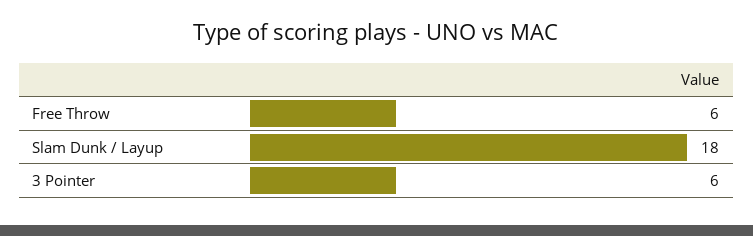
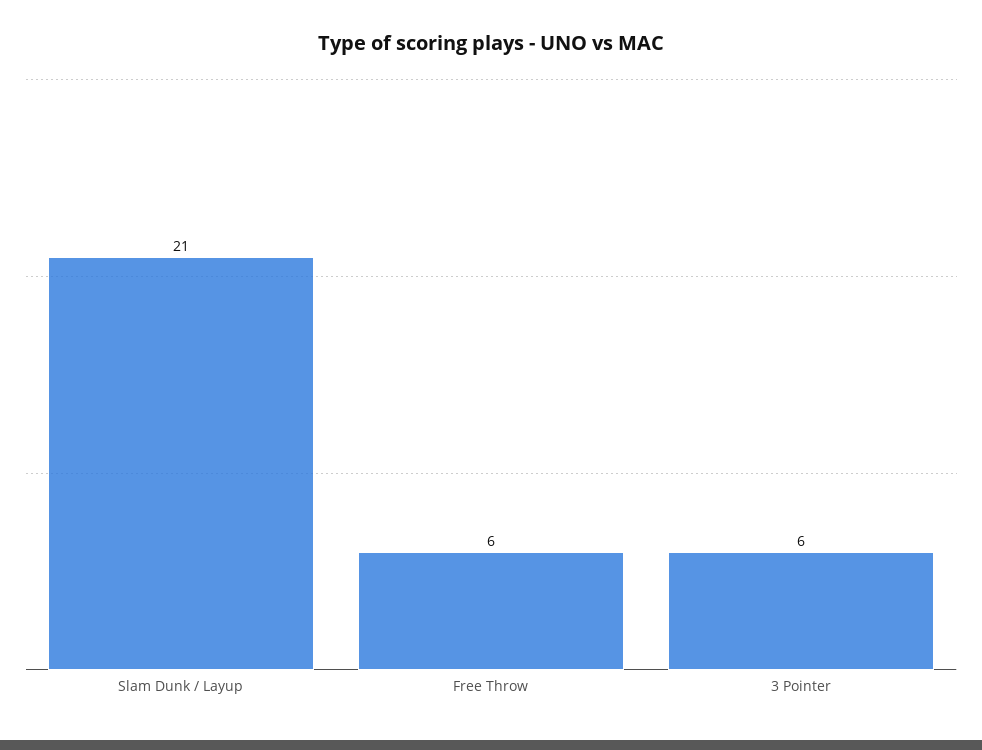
  {
    "Free Throw": 6,
-   "Slam Dunk / Layup": 18,
+   "Slam Dunk / Layup": 21,
    "3 Pointer": 6
  }

